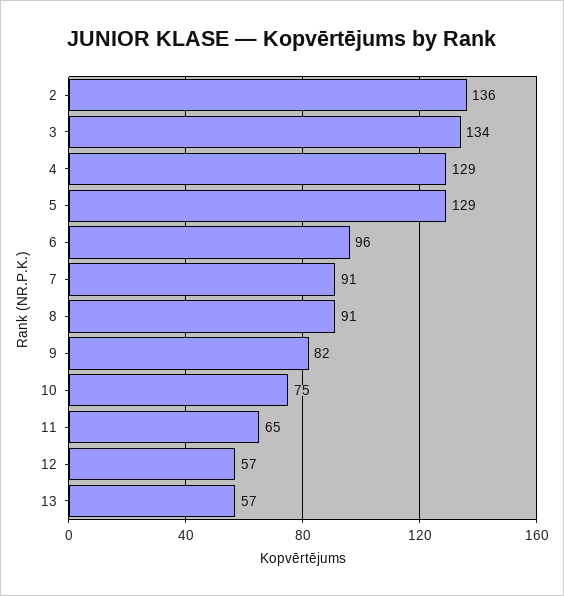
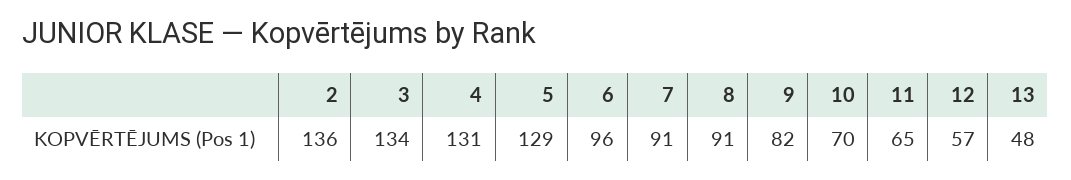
  {
    "2": 136,
    "3": 134,
-   "4": 129,
+   "4": 131,
    "5": 129,
    "6": 96,
    "7": 91,
    "8": 91,
    "9": 82,
-   "10": 75,
+   "10": 70,
    "11": 65,
    "12": 57,
-   "13": 57
+   "13": 48
  }

